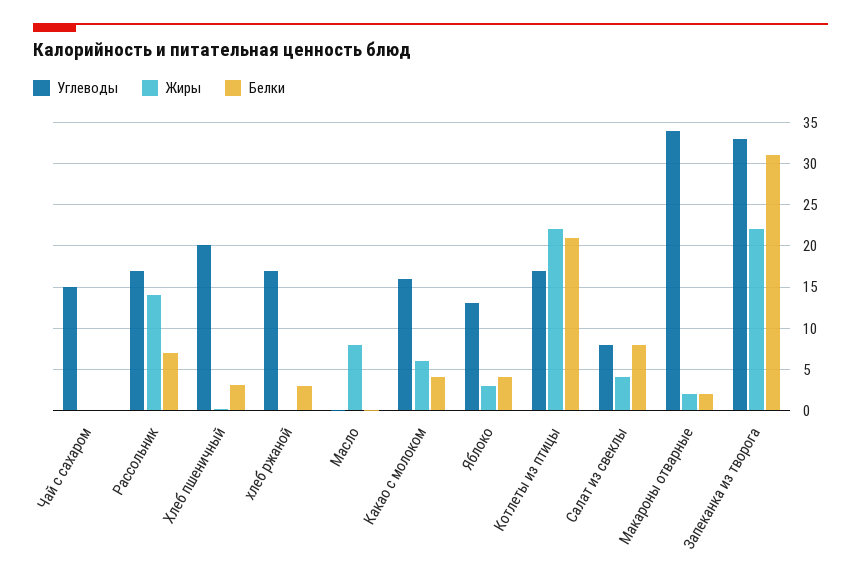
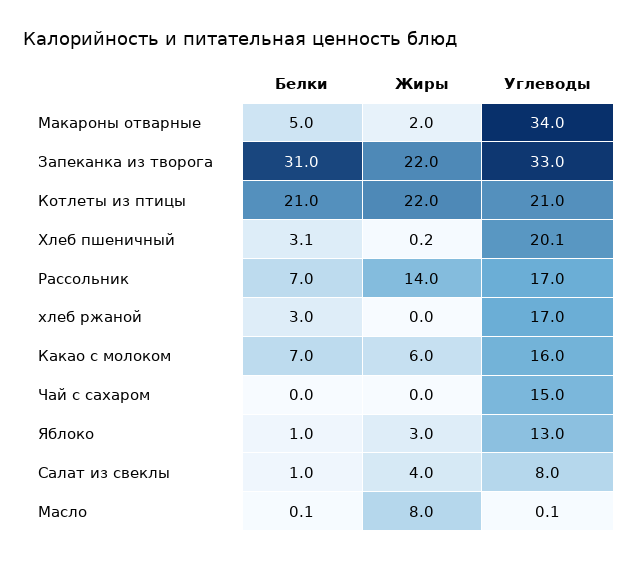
  {
    "Углеводы": {
      "Чай с сахаром": 15,
      "Рассольник": 17,
      "Хлеб пшеничный": 20.1,
      "хлеб ржаной": 17,
      "Масло": 0.1,
      "Какао с молоком": 16,
      "Яблоко": 13,
-     "Котлеты из птицы": 17,
+     "Котлеты из птицы": 21,
      "Салат из свеклы": 8,
      "Макароны отварные": 34,
      "Запеканка из творога": 33
    },
    "Жиры": {
      "Чай с сахаром": 0,
      "Рассольник": 14,
      "Хлеб пшеничный": 0.2,
      "хлеб ржаной": 0,
      "Масло": 8,
      "Какао с молоком": 6,
      "Яблоко": 3,
      "Котлеты из птицы": 22,
      "Салат из свеклы": 4,
      "Макароны отварные": 2,
      "Запеканка из творога": 22
    },
    "Белки": {
      "Чай с сахаром": 0,
      "Рассольник": 7,
      "Хлеб пшеничный": 3.1,
      "хлеб ржаной": 3,
      "Масло": 0.1,
-     "Какао с молоком": 4,
+     "Какао с молоком": 7,
-     "Яблоко": 4,
+     "Яблоко": 1,
      "Котлеты из птицы": 21,
-     "Салат из свеклы": 8,
+     "Салат из свеклы": 1,
-     "Макароны отварные": 2,
+     "Макароны отварные": 5,
      "Запеканка из творога": 31
    }
  }

